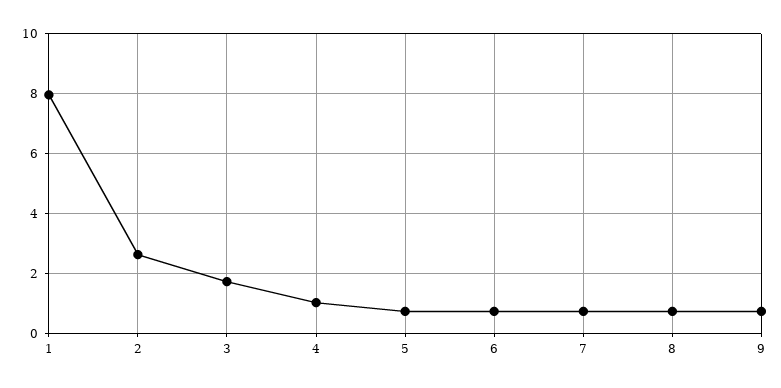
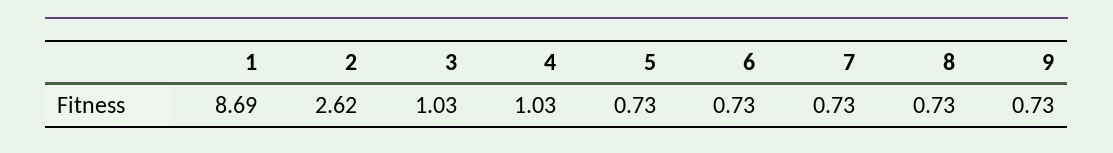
  {
-   "1": 8,
+   "1": 8.69,
    "2": 2.62,
-   "3": 1.75,
+   "3": 1.03,
    "4": 1.03,
    "5": 0.73,
    "6": 0.73,
    "7": 0.73,
    "8": 0.73,
    "9": 0.73
  }

